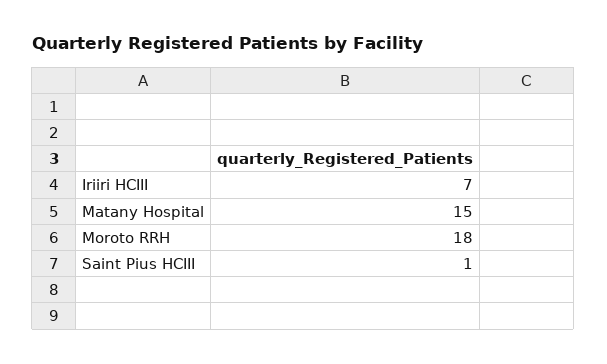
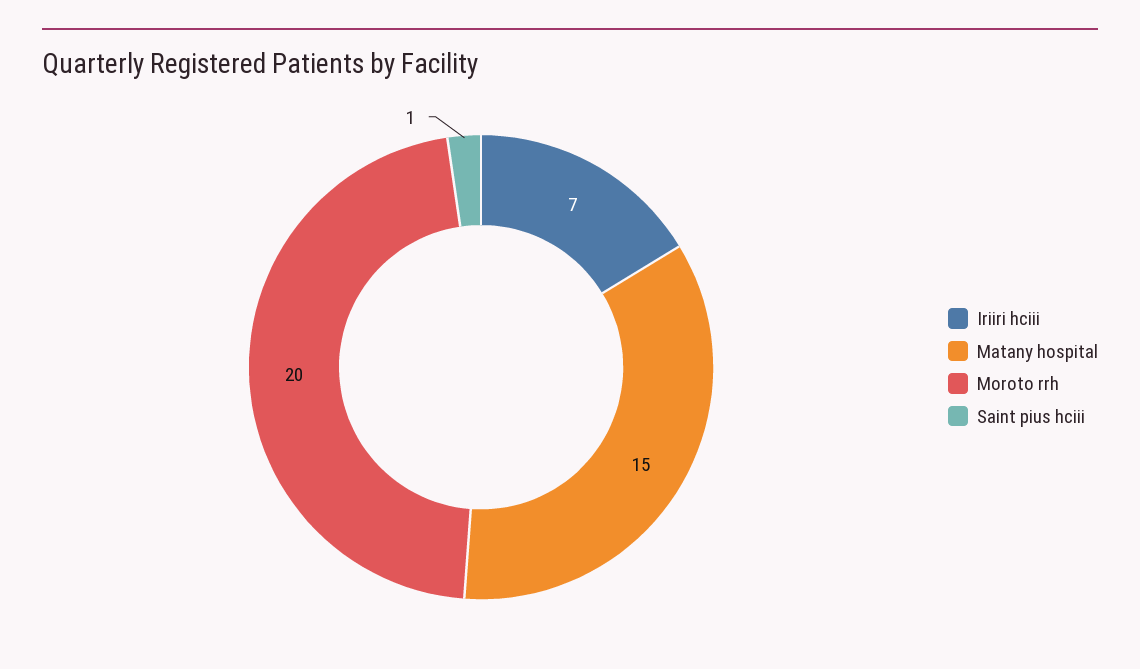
  {
    "Iriiri HCIII": 7,
    "Matany Hospital": 15,
-   "Moroto RRH": 18,
+   "Moroto RRH": 20,
    "Saint Pius HCIII": 1
  }

